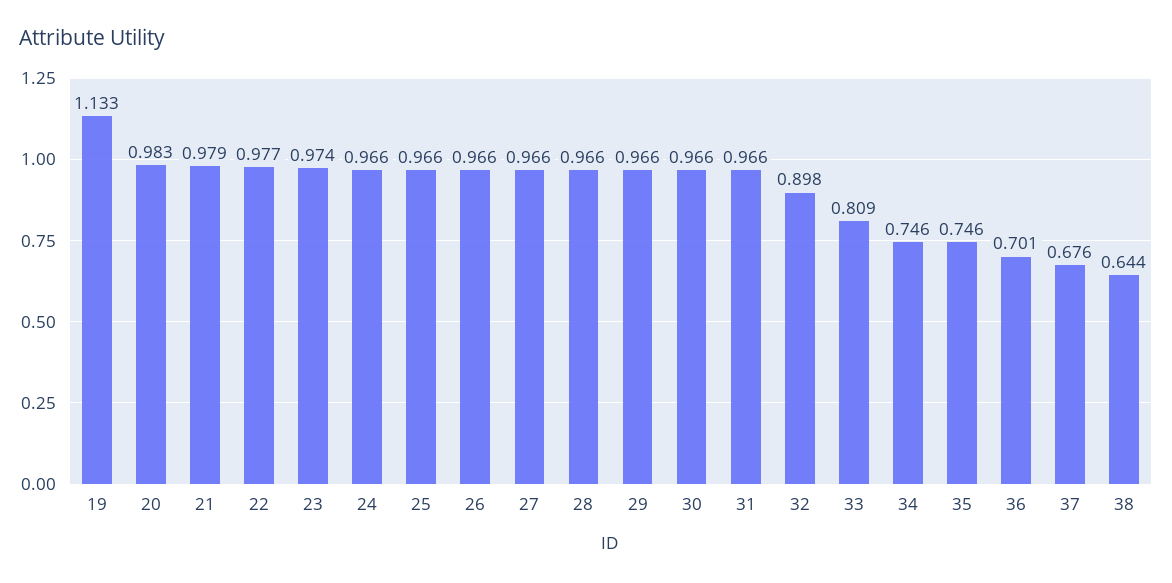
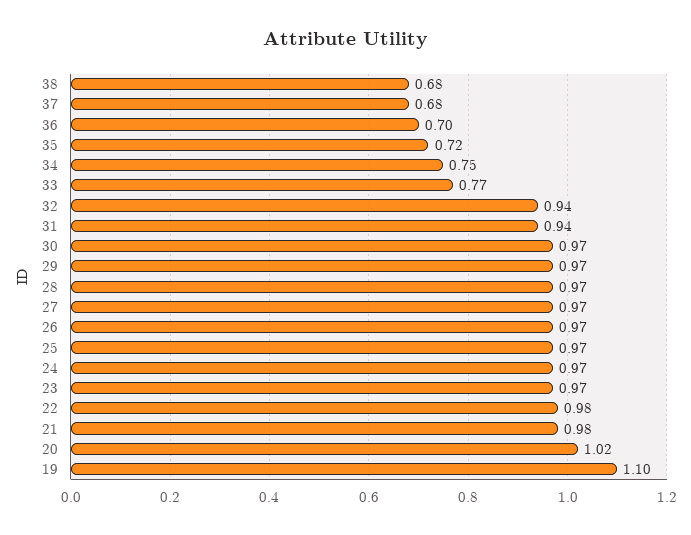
  {
-   "19": 1.133,
+   "19": 1.1,
-   "20": 0.983,
+   "20": 1.02,
    "21": 0.979,
    "22": 0.977,
    "23": 0.974,
    "24": 0.966,
    "25": 0.966,
    "26": 0.966,
    "27": 0.966,
    "28": 0.966,
    "29": 0.966,
    "30": 0.966,
-   "31": 0.966,
+   "31": 0.94,
-   "32": 0.898,
+   "32": 0.94,
-   "33": 0.809,
+   "33": 0.77,
    "34": 0.746,
-   "35": 0.746,
+   "35": 0.72,
    "36": 0.701,
    "37": 0.676,
-   "38": 0.644
+   "38": 0.68
  }

